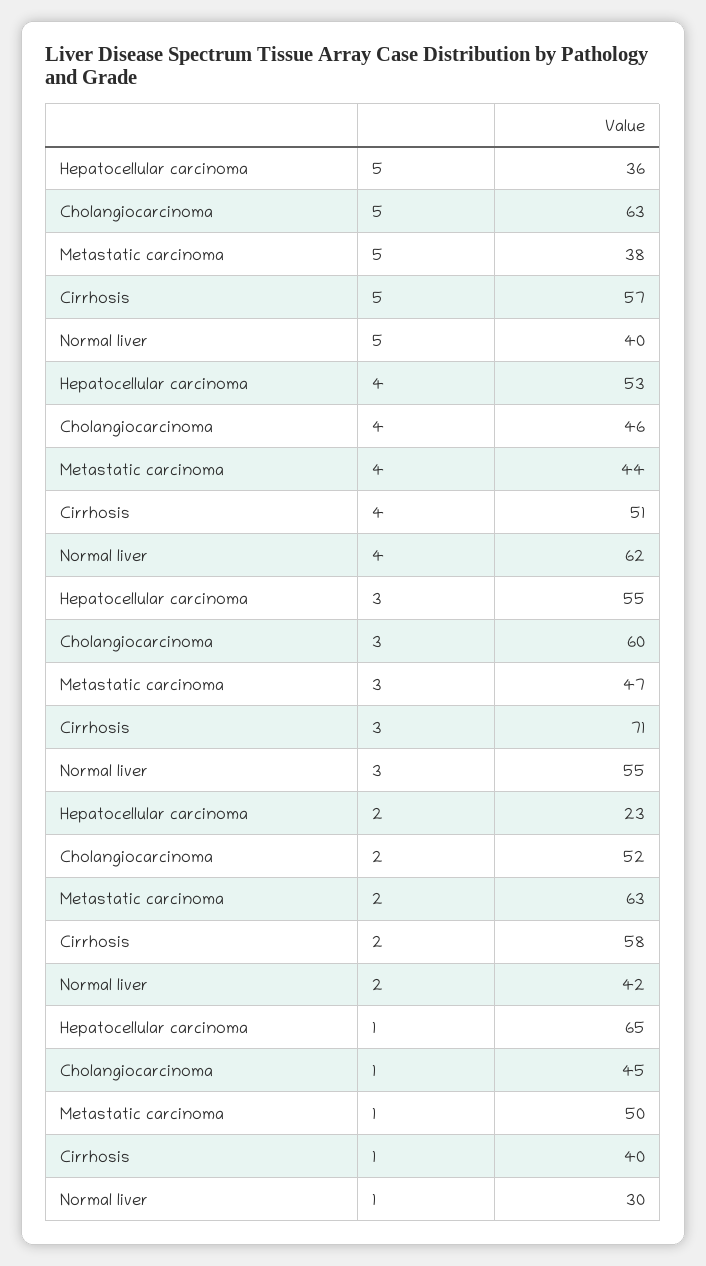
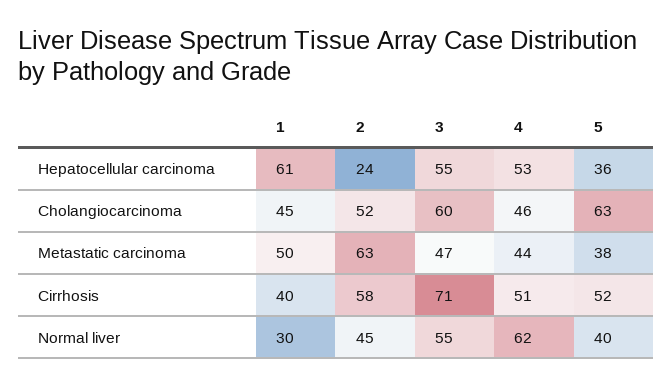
  {
    "Hepatocellular carcinoma": {
      "5": 36,
      "4": 53,
      "3": 55,
-     "2": 23,
+     "2": 24,
-     "1": 65
+     "1": 61
    },
    "Cholangiocarcinoma": {
      "5": 63,
      "4": 46,
      "3": 60,
      "2": 52,
      "1": 45
    },
    "Metastatic carcinoma": {
      "5": 38,
      "4": 44,
      "3": 47,
      "2": 63,
      "1": 50
    },
    "Cirrhosis": {
-     "5": 57,
+     "5": 52,
      "4": 51,
      "3": 71,
      "2": 58,
      "1": 40
    },
    "Normal liver": {
      "5": 40,
      "4": 62,
      "3": 55,
-     "2": 42,
+     "2": 45,
      "1": 30
    }
  }

